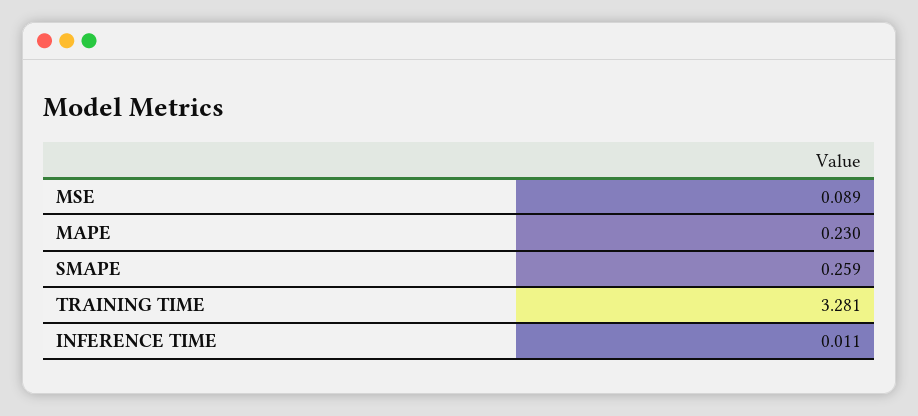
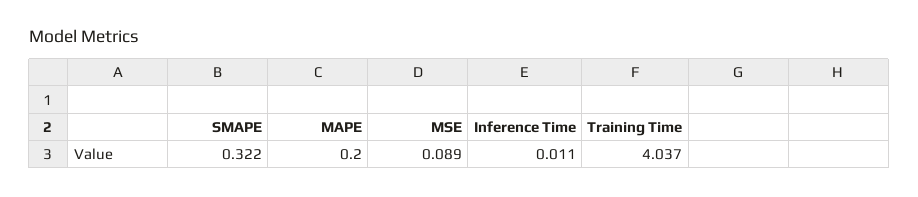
  {
    "MSE": 0.089,
-   "MAPE": 0.23,
+   "MAPE": 0.2,
-   "SMAPE": 0.259,
+   "SMAPE": 0.322,
-   "TRAINING TIME": 3.281,
+   "TRAINING TIME": 4.037,
    "INFERENCE TIME": 0.011
  }

